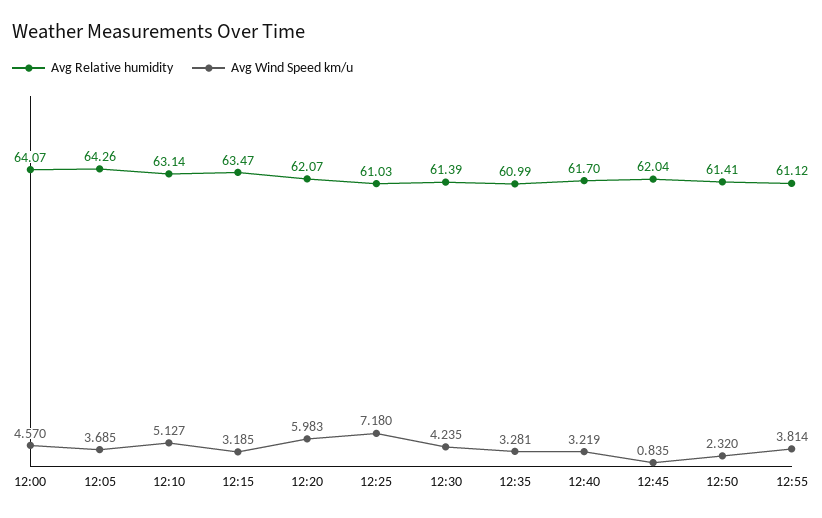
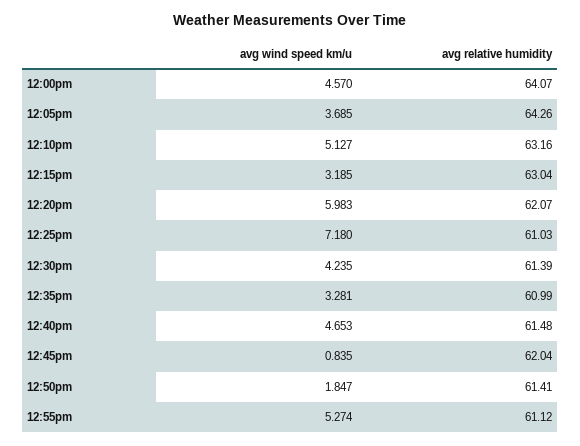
  {
    "Avg Relative humidity": {
      "12:00": 64.07,
      "12:05": 64.26,
-     "12:10": 63.14,
+     "12:10": 63.16,
-     "12:15": 63.47,
+     "12:15": 63.04,
      "12:20": 62.07,
      "12:25": 61.03,
      "12:30": 61.39,
      "12:35": 60.99,
-     "12:40": 61.7,
+     "12:40": 61.48,
      "12:45": 62.04,
      "12:50": 61.41,
      "12:55": 61.12
    },
    "Avg Wind Speed km/u": {
      "12:00": 4.57,
      "12:05": 3.685,
      "12:10": 5.127,
      "12:15": 3.185,
      "12:20": 5.983,
      "12:25": 7.18,
      "12:30": 4.235,
      "12:35": 3.281,
-     "12:40": 3.219,
+     "12:40": 4.653,
      "12:45": 0.835,
-     "12:50": 2.32,
+     "12:50": 1.847,
-     "12:55": 3.814
+     "12:55": 5.274
    }
  }

